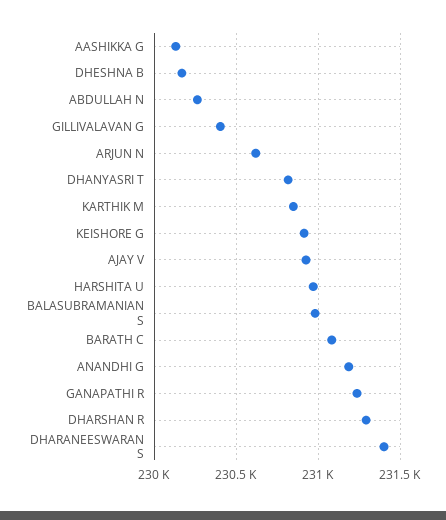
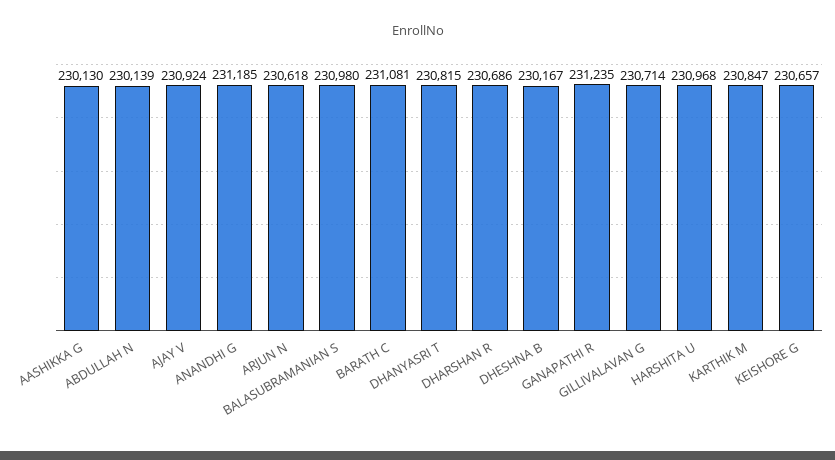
  {
    "AASHIKKA G": 230130,
    "DHESHNA B": 230167,
-   "ABDULLAH N": 230250,
+   "ABDULLAH N": 230139,
-   "GILLIVALAVAN G": 230400,
+   "GILLIVALAVAN G": 230714,
    "ARJUN N": 230618,
    "DHANYASRI T": 230815,
    "KARTHIK M": 230847,
-   "KEISHORE G": 230900,
+   "KEISHORE G": 230657,
    "AJAY V": 230924,
    "HARSHITA U": 230968,
    "BALASUBRAMANIAN S": 230980,
    "BARATH C": 231081,
    "ANANDHI G": 231185,
    "GANAPATHI R": 231235,
-   "DHARSHAN R": 231300,
+   "DHARSHAN R": 230686
-   "DHARANEESWARAN S": 231400
  }

